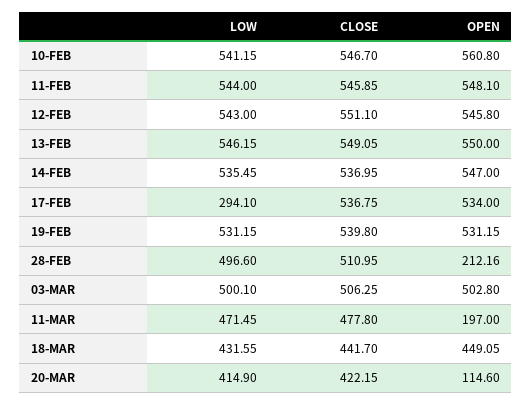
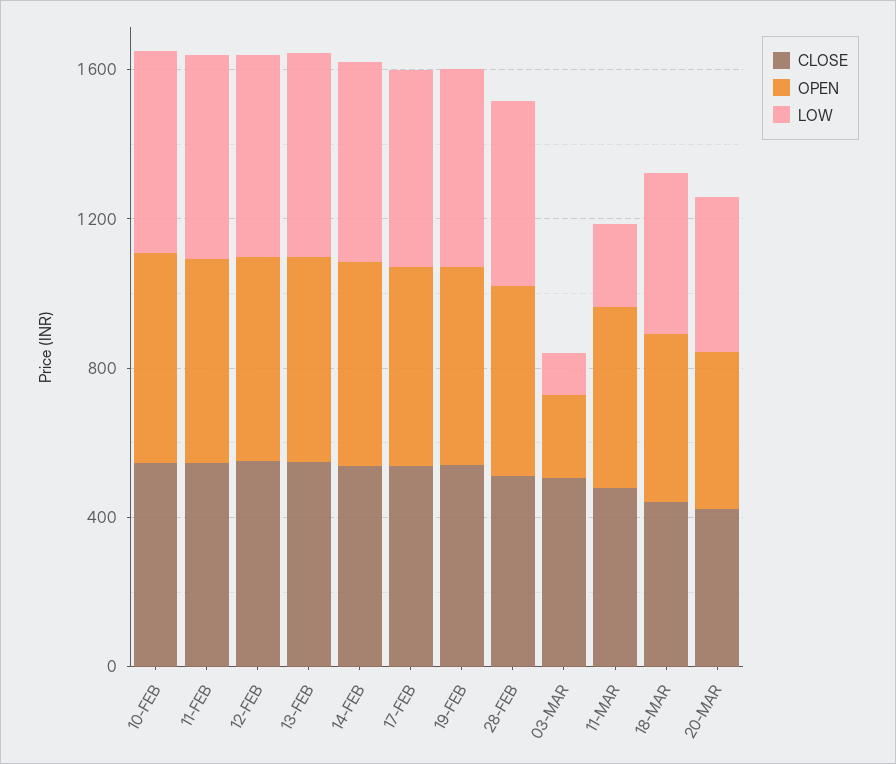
  {
    "LOW": {
      "10-FEB": 541.15,
      "11-FEB": 544,
      "12-FEB": 543,
      "13-FEB": 546.15,
      "14-FEB": 535.45,
-     "17-FEB": 294.1,
+     "17-FEB": 500,
      "19-FEB": 531.15,
      "28-FEB": 496.6,
-     "03-MAR": 500.1,
+     "03-MAR": 100,
-     "11-MAR": 471.45,
+     "11-MAR": 200,
      "18-MAR": 431.55,
      "20-MAR": 414.9
    },
    "CLOSE": {
      "10-FEB": 546.7,
      "11-FEB": 545.85,
      "12-FEB": 551.1,
      "13-FEB": 549.05,
      "14-FEB": 536.95,
      "17-FEB": 536.75,
      "19-FEB": 539.8,
      "28-FEB": 510.95,
      "03-MAR": 506.25,
      "11-MAR": 477.8,
      "18-MAR": 441.7,
      "20-MAR": 422.15
    },
    "OPEN": {
      "10-FEB": 560.8,
      "11-FEB": 548.1,
      "12-FEB": 545.8,
      "13-FEB": 550,
      "14-FEB": 547,
      "17-FEB": 534,
      "19-FEB": 531.15,
-     "28-FEB": 212.16,
+     "28-FEB": 500,
-     "03-MAR": 502.8,
+     "03-MAR": 200,
-     "11-MAR": 197,
+     "11-MAR": 500,
      "18-MAR": 449.05,
-     "20-MAR": 114.6
+     "20-MAR": 400
    }
  }

